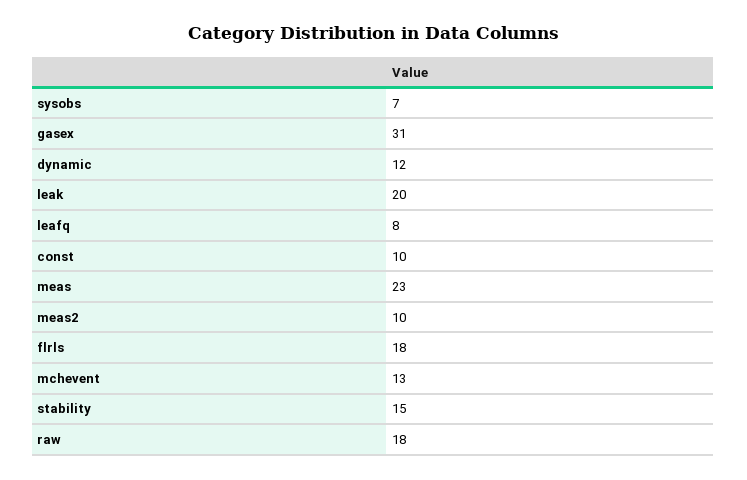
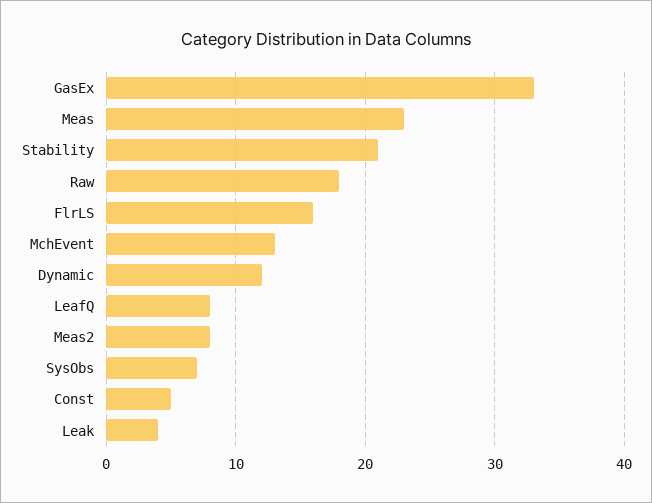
  {
    "sysobs": 7,
-   "gasex": 31,
+   "gasex": 33,
    "dynamic": 12,
-   "leak": 20,
+   "leak": 4,
    "leafq": 8,
-   "const": 10,
+   "const": 5,
    "meas": 23,
-   "meas2": 10,
+   "meas2": 8,
-   "flrls": 18,
+   "flrls": 16,
    "mchevent": 13,
-   "stability": 15,
+   "stability": 21,
    "raw": 18
  }

